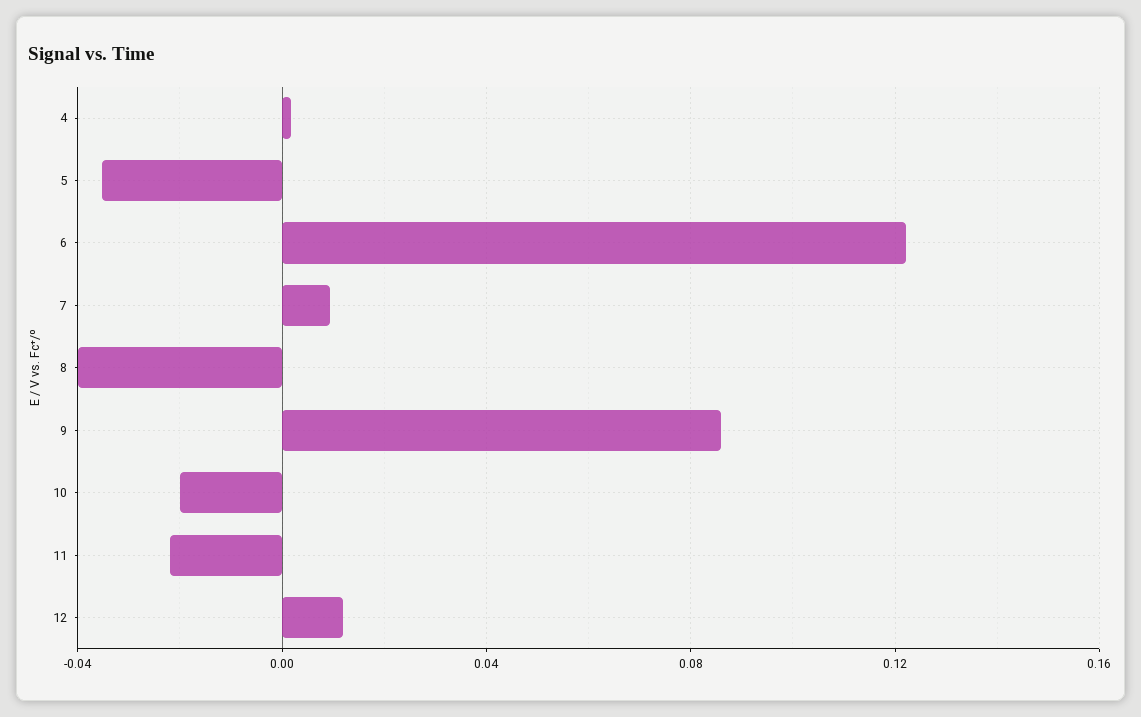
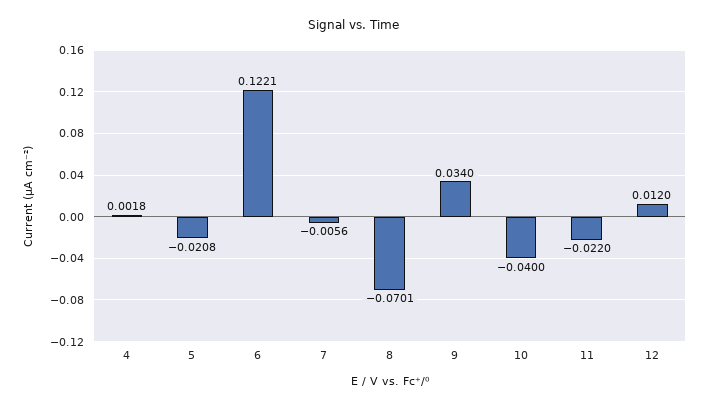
  {
    "4": 0.0018,
-   "5": -0.035,
+   "5": -0.0208,
    "6": 0.1221,
-   "7": 0.01,
+   "7": -0.0056,
-   "8": -0.04,
+   "8": -0.0701,
-   "9": 0.085,
+   "9": 0.034,
-   "10": -0.02,
+   "10": -0.04,
    "11": -0.022,
    "12": 0.012
  }

